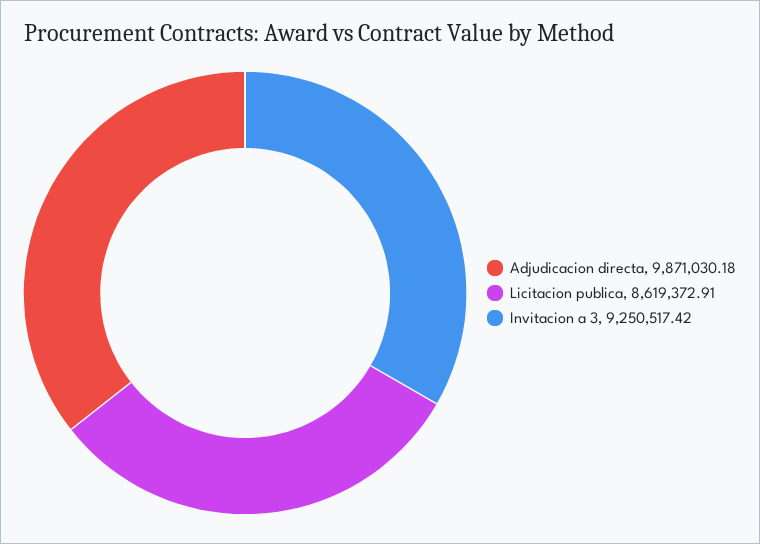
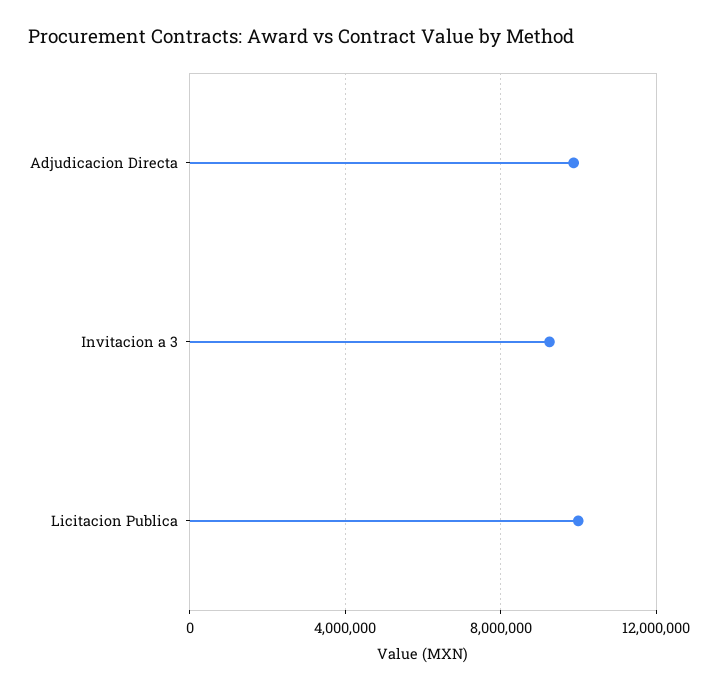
  {
    "Adjudicacion directa": 9871030.18,
-   "Licitacion publica": 8619372.91,
+   "Licitacion publica": 10000000,
    "Invitacion a 3": 9250517.42
  }

